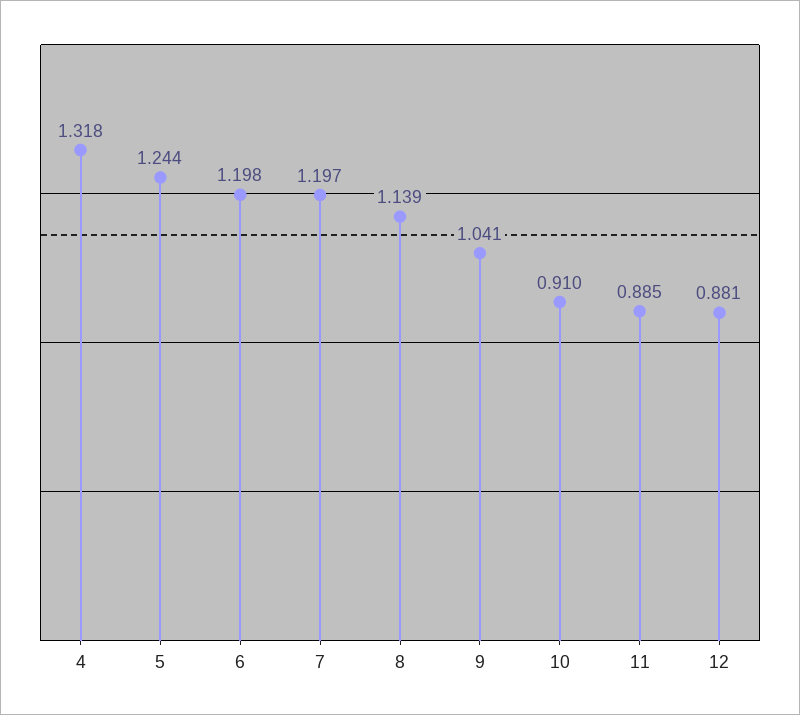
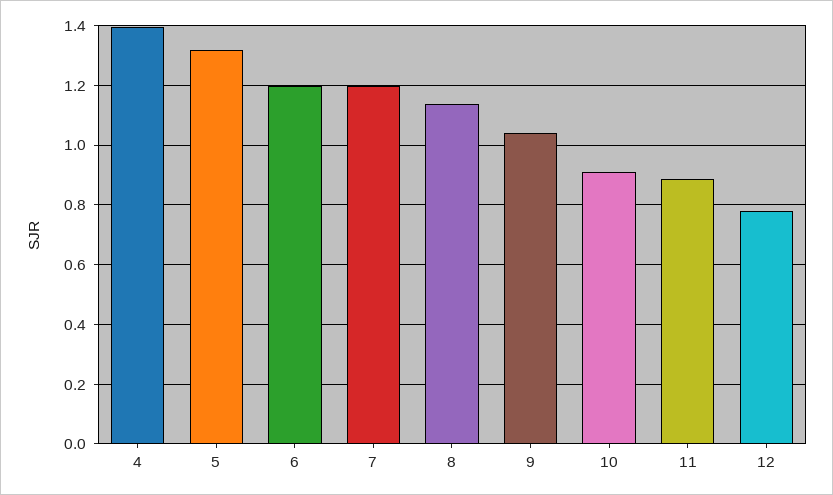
  {
-   "4": 1.318,
+   "4": 1.4,
-   "5": 1.244,
+   "5": 1.325,
    "6": 1.198,
    "7": 1.197,
    "8": 1.139,
    "9": 1.041,
    "10": 0.91,
    "11": 0.885,
-   "12": 0.881
+   "12": 0.775
  }

